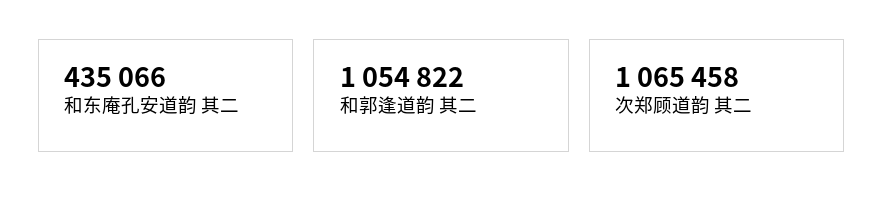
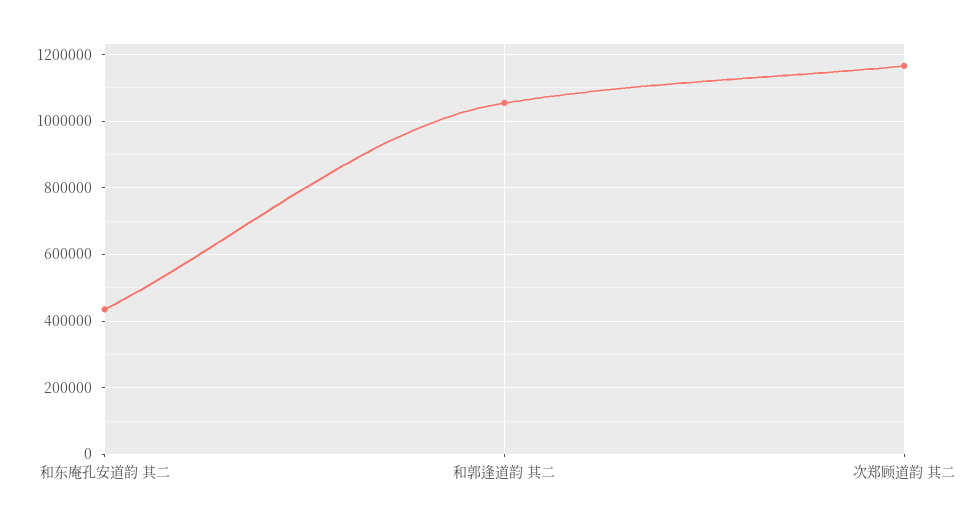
  {
    "和东庵孔安道韵 其二": 435066,
    "和郭逢道韵 其二": 1054822,
-   "次郑顾道韵 其二": 1065458
+   "次郑顾道韵 其二": 1160000
  }

